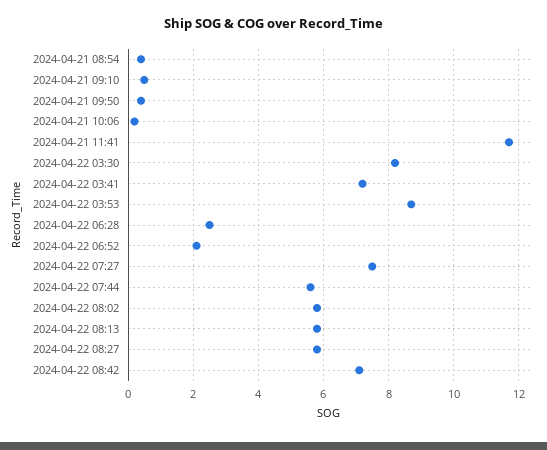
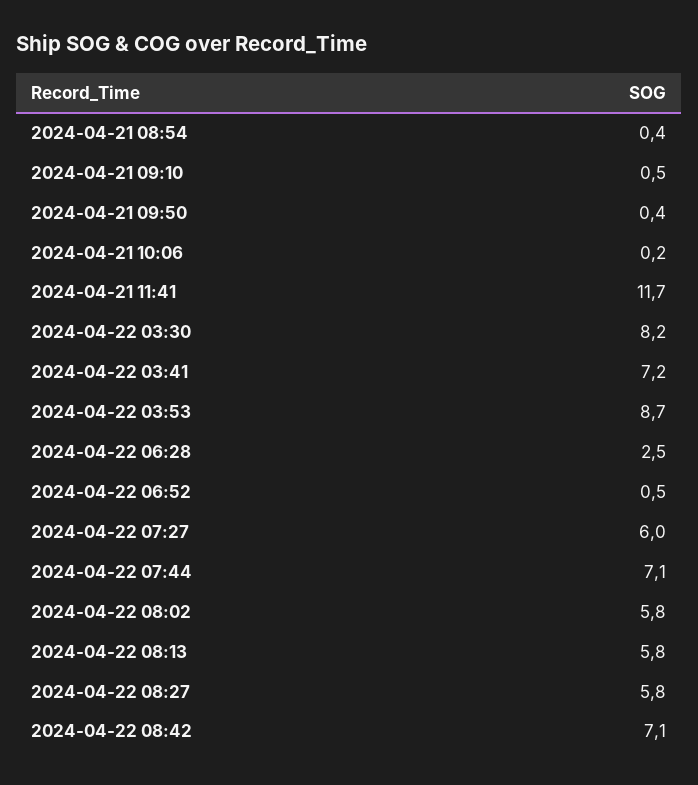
  {
    "2024-04-21 08:54": 0.4,
    "2024-04-21 09:10": 0.5,
    "2024-04-21 09:50": 0.4,
    "2024-04-21 10:06": 0.2,
    "2024-04-21 11:41": 11.7,
    "2024-04-22 03:30": 8.2,
    "2024-04-22 03:41": 7.2,
    "2024-04-22 03:53": 8.7,
    "2024-04-22 06:28": 2.5,
-   "2024-04-22 06:52": 2,
+   "2024-04-22 06:52": 0.5,
-   "2024-04-22 07:27": 7.5,
+   "2024-04-22 07:27": 6,
-   "2024-04-22 07:44": 5.5,
+   "2024-04-22 07:44": 7.1,
    "2024-04-22 08:02": 5.8,
    "2024-04-22 08:13": 5.8,
    "2024-04-22 08:27": 5.8,
    "2024-04-22 08:42": 7.1
  }

